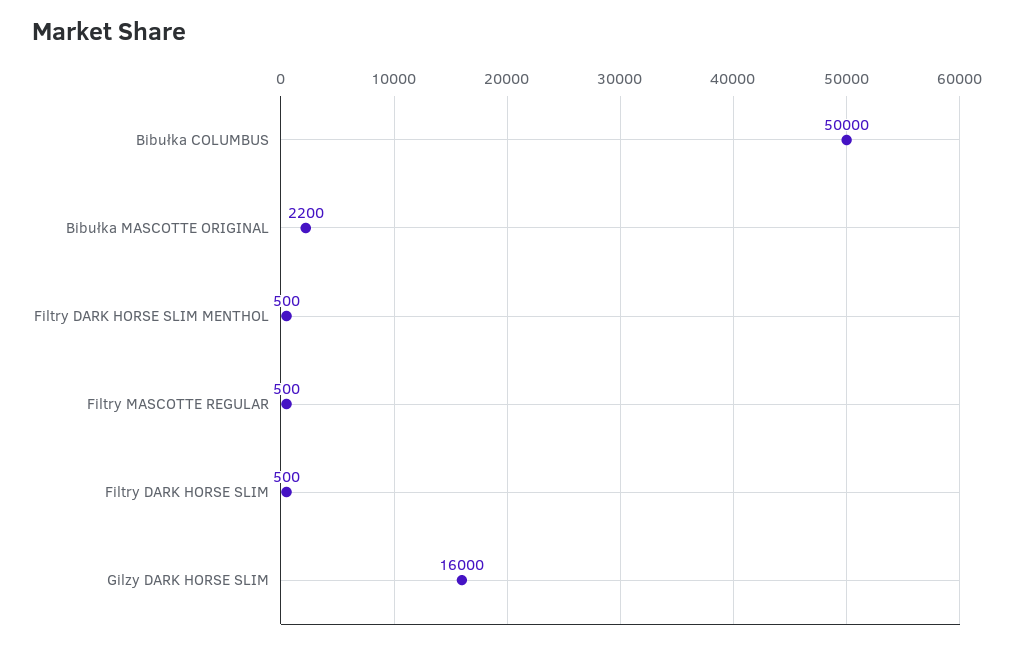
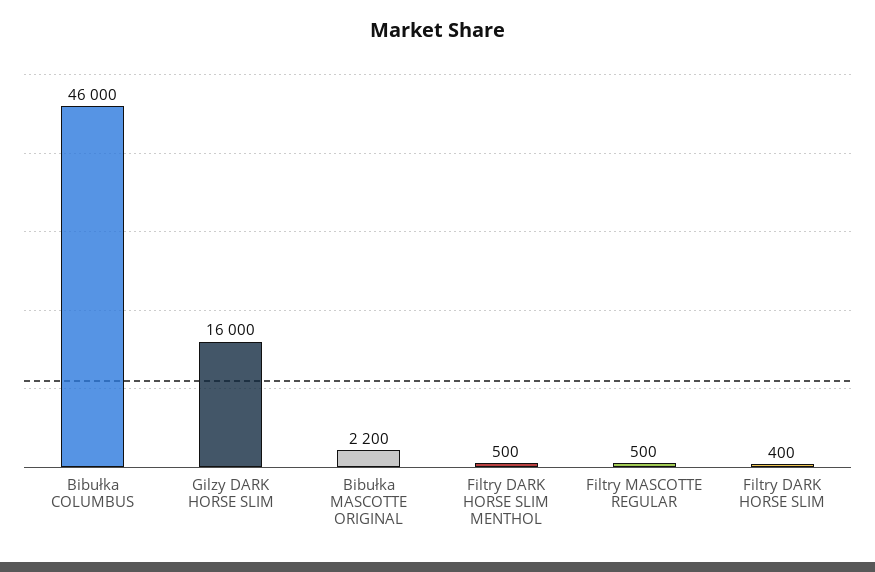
  {
-   "Bibułka COLUMBUS": 50000,
+   "Bibułka COLUMBUS": 46000,
    "Bibułka MASCOTTE ORIGINAL": 2200,
    "Filtry DARK HORSE SLIM MENTHOL": 500,
    "Filtry MASCOTTE REGULAR": 500,
-   "Filtry DARK HORSE SLIM": 500,
+   "Filtry DARK HORSE SLIM": 400,
    "Gilzy DARK HORSE SLIM": 16000
  }

